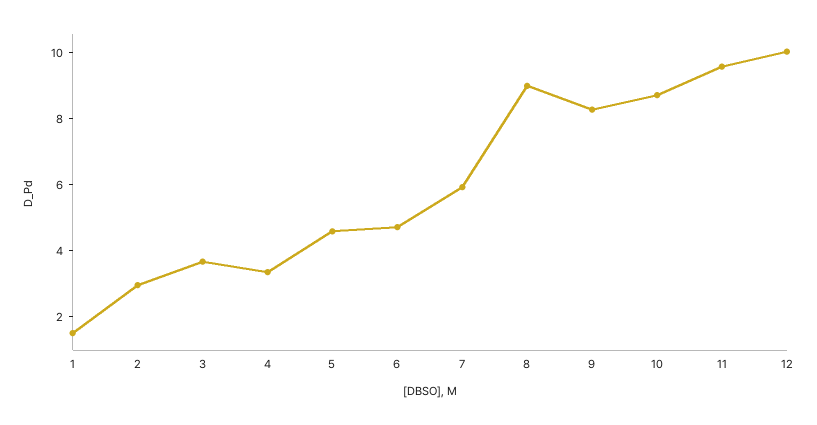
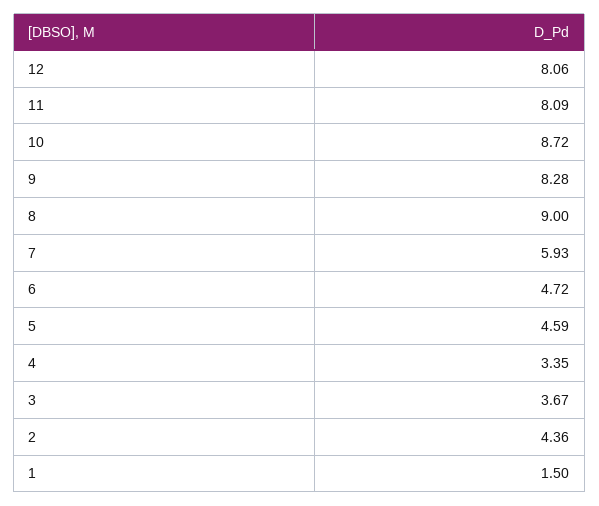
  {
    "1": 1.5,
-   "2": 3,
+   "2": 4.36,
    "3": 3.67,
    "4": 3.35,
    "5": 4.59,
    "6": 4.72,
    "7": 5.93,
    "8": 9,
    "9": 8.28,
    "10": 8.72,
-   "11": 9.5,
+   "11": 8.09,
-   "12": 10
+   "12": 8.06
  }

